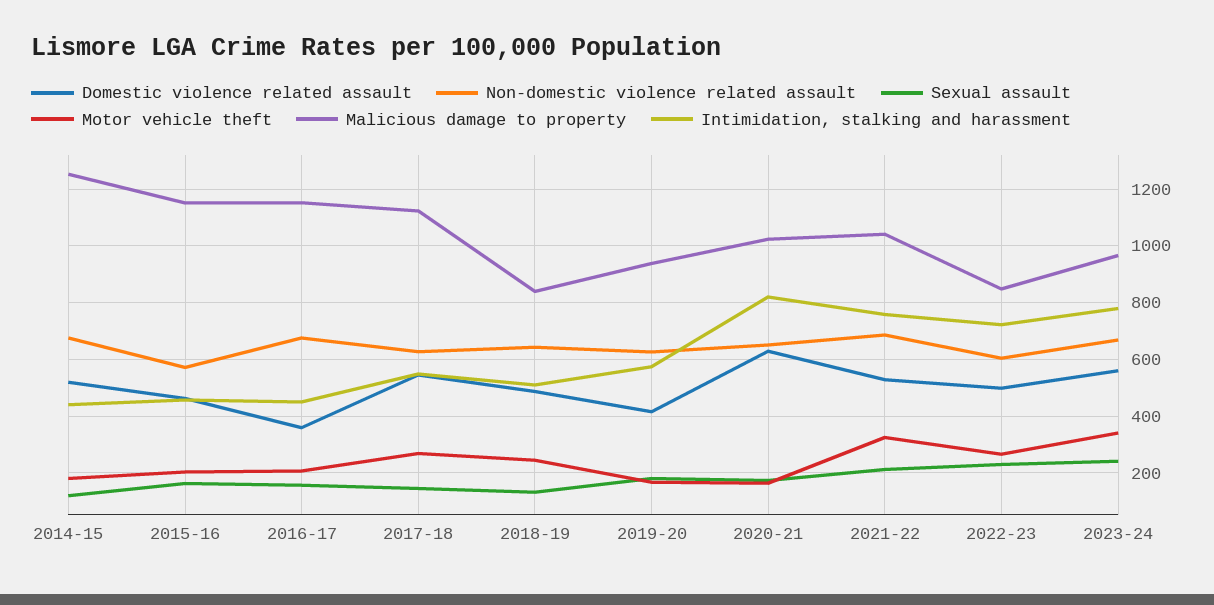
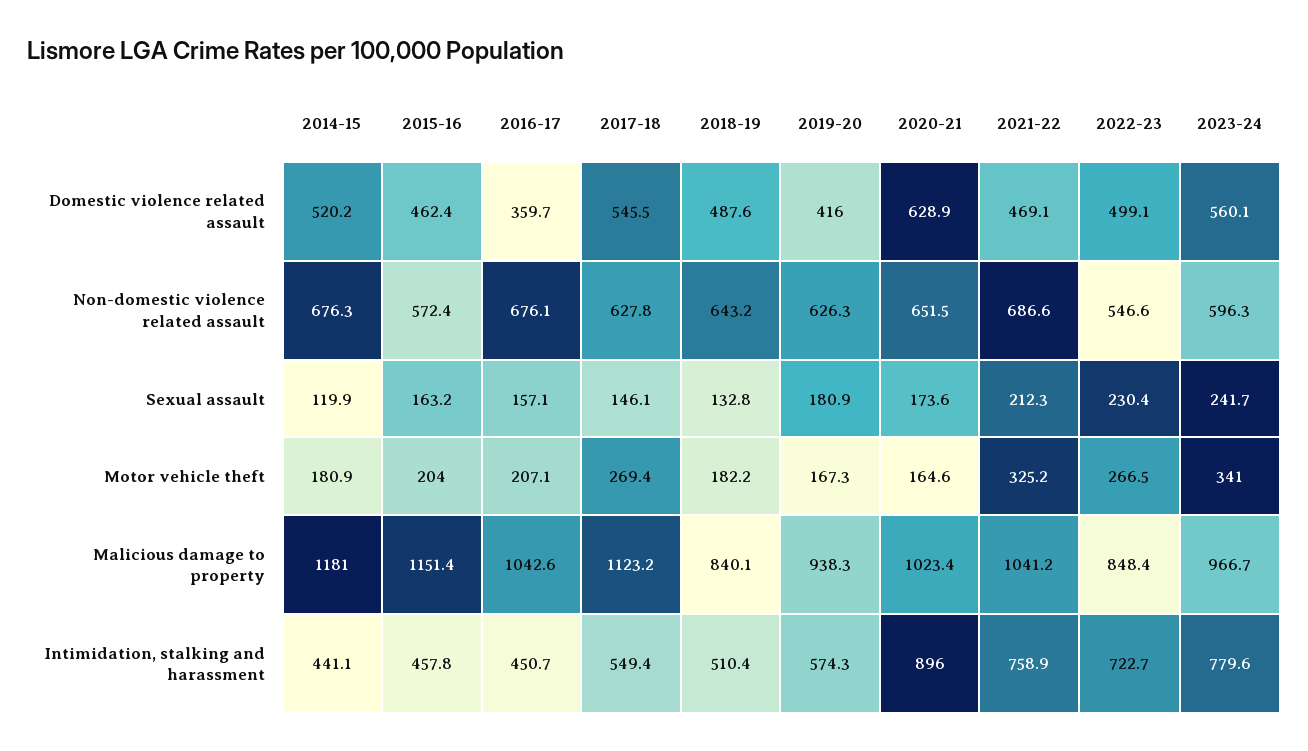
  {
    "Domestic violence related assault": {
      "2014-15": 520.2,
      "2015-16": 462.4,
      "2016-17": 359.7,
      "2017-18": 545.5,
      "2018-19": 487.6,
      "2019-20": 416,
      "2020-21": 628.9,
-     "2021-22": 525,
+     "2021-22": 469.1,
      "2022-23": 499.1,
      "2023-24": 560.1
    },
    "Non-domestic violence related assault": {
      "2014-15": 676.3,
      "2015-16": 572.4,
      "2016-17": 676.1,
      "2017-18": 627.8,
      "2018-19": 643.2,
      "2019-20": 626.3,
      "2020-21": 651.5,
      "2021-22": 686.6,
-     "2022-23": 600,
+     "2022-23": 546.6,
-     "2023-24": 675
+     "2023-24": 596.3
    },
    "Sexual assault": {
      "2014-15": 119.9,
      "2015-16": 163.2,
      "2016-17": 157.1,
      "2017-18": 146.1,
      "2018-19": 132.8,
      "2019-20": 180.9,
      "2020-21": 173.6,
      "2021-22": 212.3,
      "2022-23": 230.4,
      "2023-24": 241.7
    },
    "Motor vehicle theft": {
      "2014-15": 180.9,
      "2015-16": 204,
      "2016-17": 207.1,
      "2017-18": 269.4,
-     "2018-19": 250,
+     "2018-19": 182.2,
      "2019-20": 167.3,
      "2020-21": 164.6,
      "2021-22": 325.2,
      "2022-23": 266.5,
      "2023-24": 341
    },
    "Malicious damage to property": {
-     "2014-15": 1250,
+     "2014-15": 1181,
      "2015-16": 1151.4,
-     "2016-17": 1150,
+     "2016-17": 1042.6,
      "2017-18": 1123.2,
      "2018-19": 840.1,
      "2019-20": 938.3,
      "2020-21": 1023.4,
      "2021-22": 1041.2,
      "2022-23": 848.4,
      "2023-24": 966.7
    },
    "Intimidation, stalking and harassment": {
      "2014-15": 441.1,
      "2015-16": 457.8,
      "2016-17": 450.7,
      "2017-18": 549.4,
      "2018-19": 510.4,
      "2019-20": 574.3,
-     "2020-21": 825,
+     "2020-21": 896,
      "2021-22": 758.9,
      "2022-23": 722.7,
      "2023-24": 779.6
    }
  }

